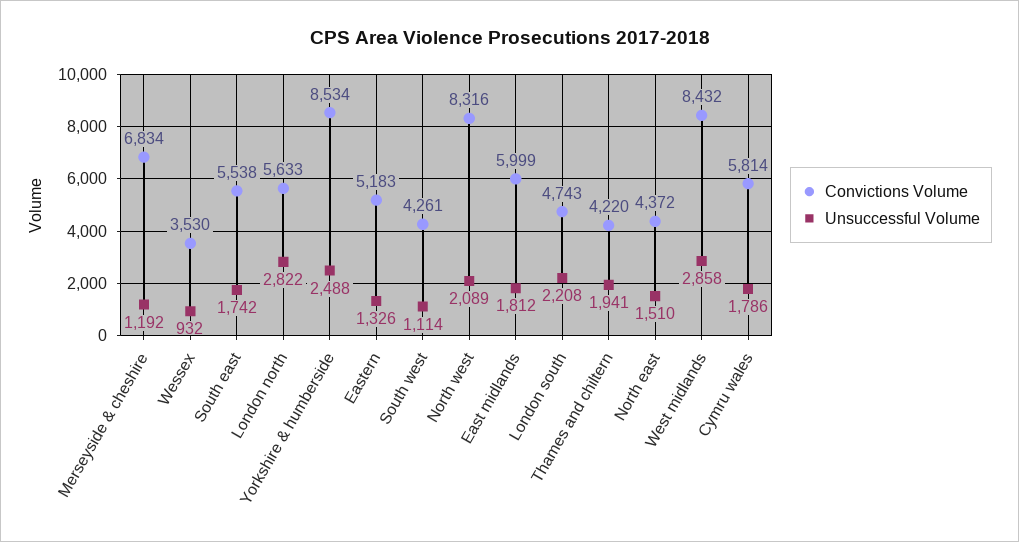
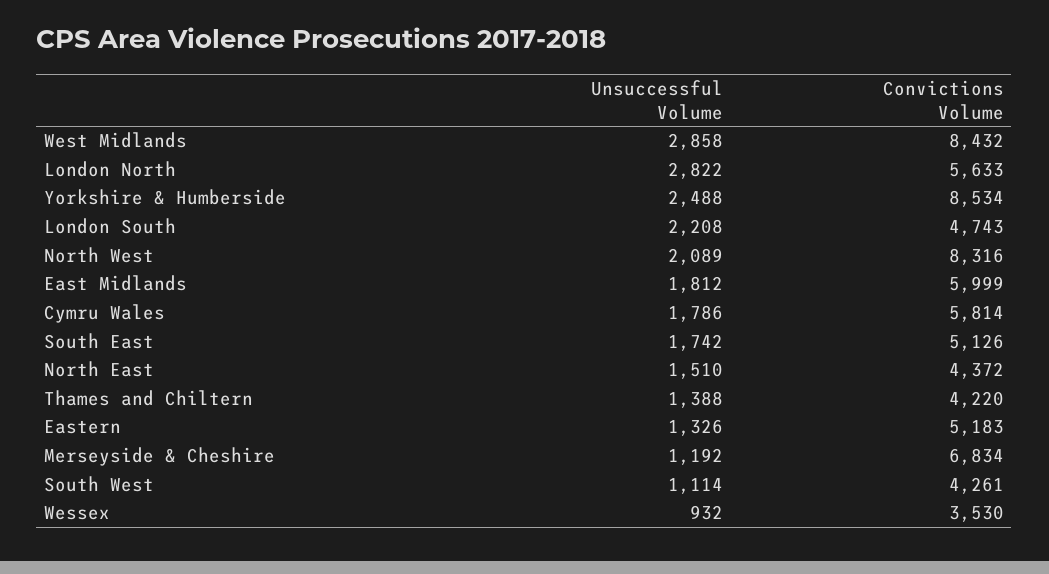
  {
    "Convictions Volume": {
      "Merseyside & cheshire": 6834,
      "Wessex": 3530,
-     "South east": 5538,
+     "South east": 5126,
      "London north": 5633,
      "Yorkshire & humberside": 8534,
      "Eastern": 5183,
      "South west": 4261,
      "North west": 8316,
      "East midlands": 5999,
      "London south": 4743,
      "Thames and chiltern": 4220,
      "North east": 4372,
      "West midlands": 8432,
      "Cymru wales": 5814
    },
    "Unsuccessful Volume": {
      "Merseyside & cheshire": 1192,
      "Wessex": 932,
      "South east": 1742,
      "London north": 2822,
      "Yorkshire & humberside": 2488,
      "Eastern": 1326,
      "South west": 1114,
      "North west": 2089,
      "East midlands": 1812,
      "London south": 2208,
-     "Thames and chiltern": 1941,
+     "Thames and chiltern": 1388,
      "North east": 1510,
      "West midlands": 2858,
      "Cymru wales": 1786
    }
  }

